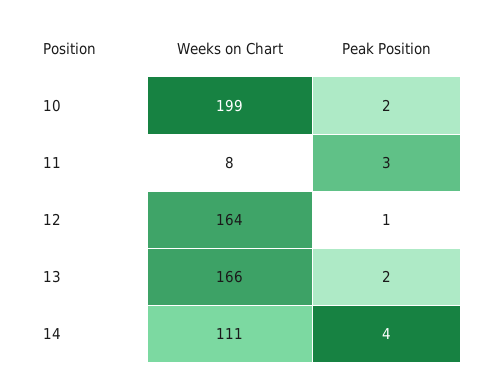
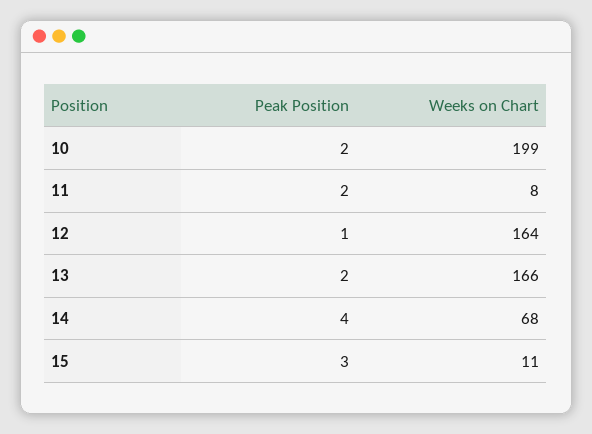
  {
    "Weeks on Chart": {
      "10": 199,
      "11": 8,
      "12": 164,
      "13": 166,
-     "14": 111
+     "14": 68,
+     "15": 11
    },
    "Peak Position": {
      "10": 2,
-     "11": 3,
+     "11": 2,
      "12": 1,
      "13": 2,
-     "14": 4
+     "14": 4,
+     "15": 3
    }
  }

